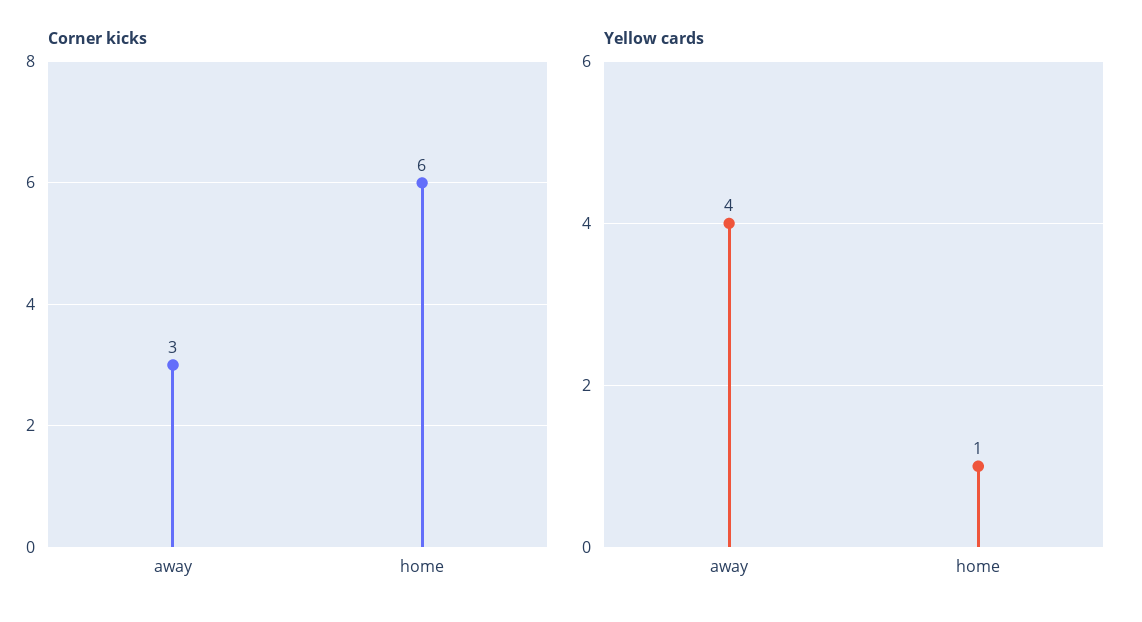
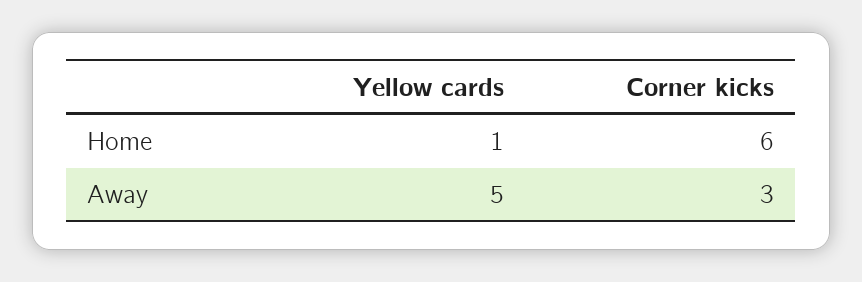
  {
    "Corner kicks": {
      "away": 3,
      "home": 6
    },
    "Yellow cards": {
-     "away": 4,
+     "away": 5,
      "home": 1
    }
  }

